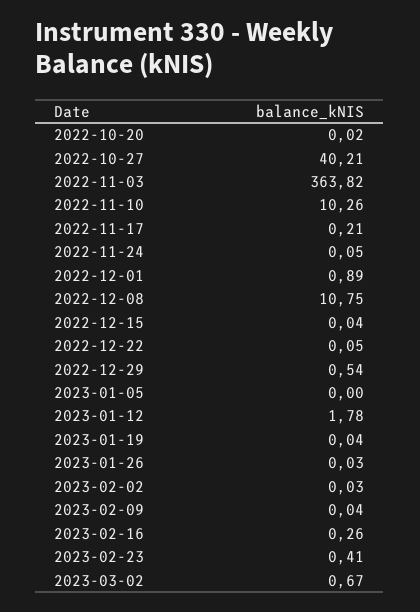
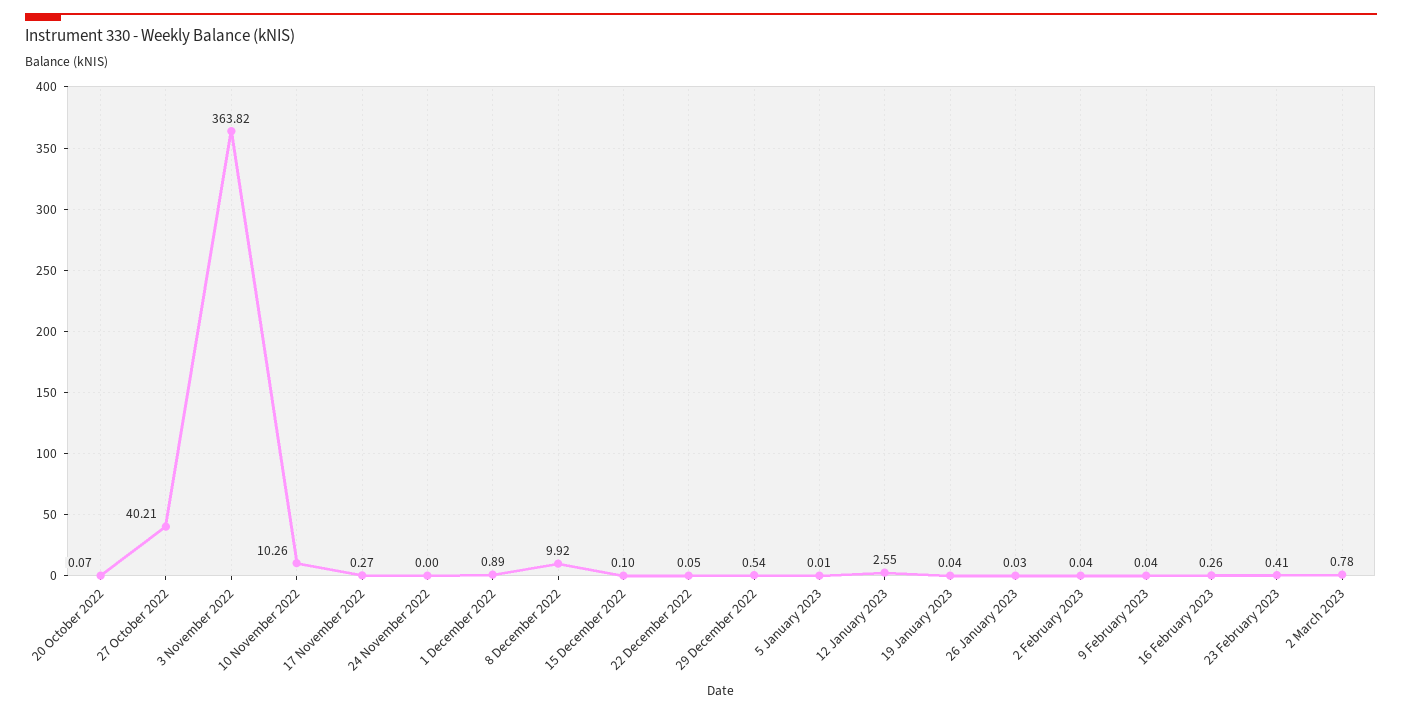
  {
-   "2022-10-20": 0.02,
+   "2022-10-20": 0.07,
    "2022-10-27": 40.21,
    "2022-11-03": 363.82,
    "2022-11-10": 10.26,
-   "2022-11-17": 0.21,
+   "2022-11-17": 0.27,
-   "2022-11-24": 0.05,
+   "2022-11-24": 0,
    "2022-12-01": 0.89,
-   "2022-12-08": 10.75,
+   "2022-12-08": 9.92,
-   "2022-12-15": 0.04,
+   "2022-12-15": 0.1,
    "2022-12-22": 0.05,
    "2022-12-29": 0.54,
-   "2023-01-05": 0,
+   "2023-01-05": 0.01,
-   "2023-01-12": 1.78,
+   "2023-01-12": 2.55,
    "2023-01-19": 0.04,
    "2023-01-26": 0.03,
-   "2023-02-02": 0.03,
+   "2023-02-02": 0.04,
    "2023-02-09": 0.04,
    "2023-02-16": 0.26,
    "2023-02-23": 0.41,
-   "2023-03-02": 0.67
+   "2023-03-02": 0.78
  }

